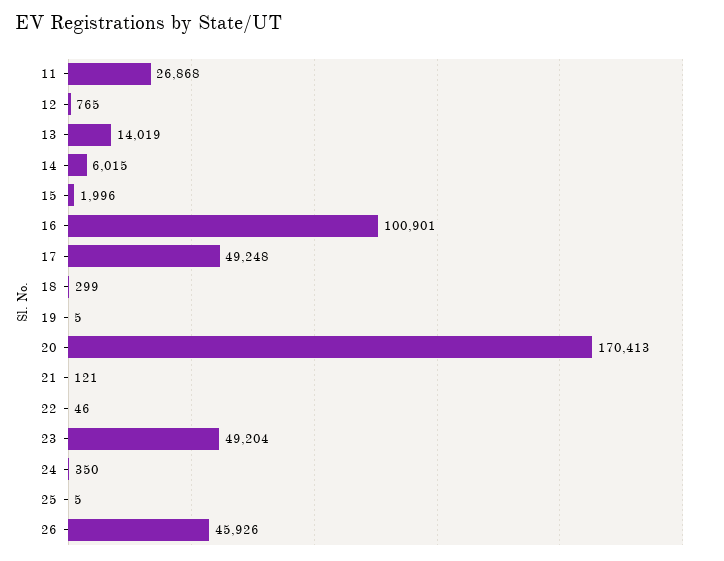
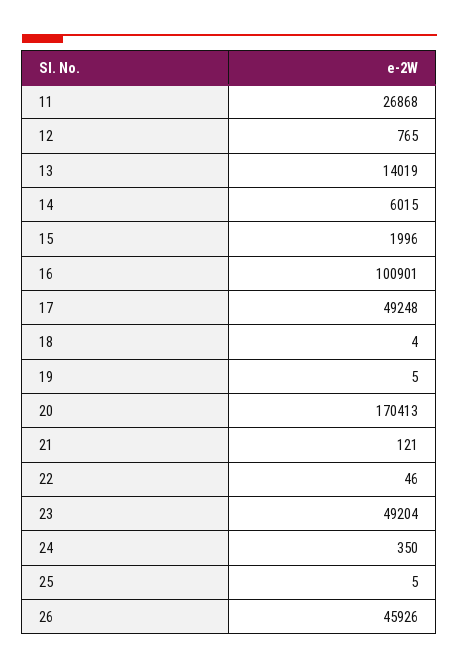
  {
    "11": 26868,
    "12": 765,
    "13": 14019,
    "14": 6015,
    "15": 1996,
    "16": 100901,
    "17": 49248,
-   "18": 299,
+   "18": 4,
    "19": 5,
    "20": 170413,
    "21": 121,
    "22": 46,
    "23": 49204,
    "24": 350,
    "25": 5,
    "26": 45926
  }

